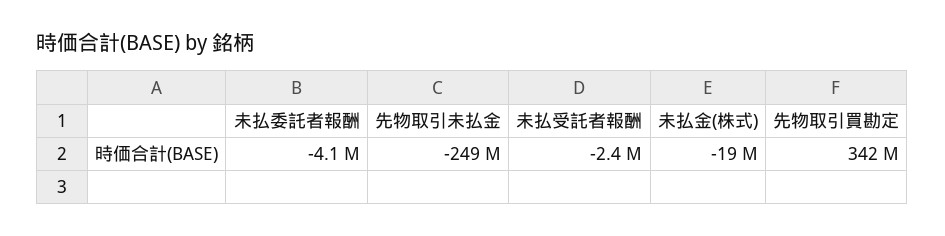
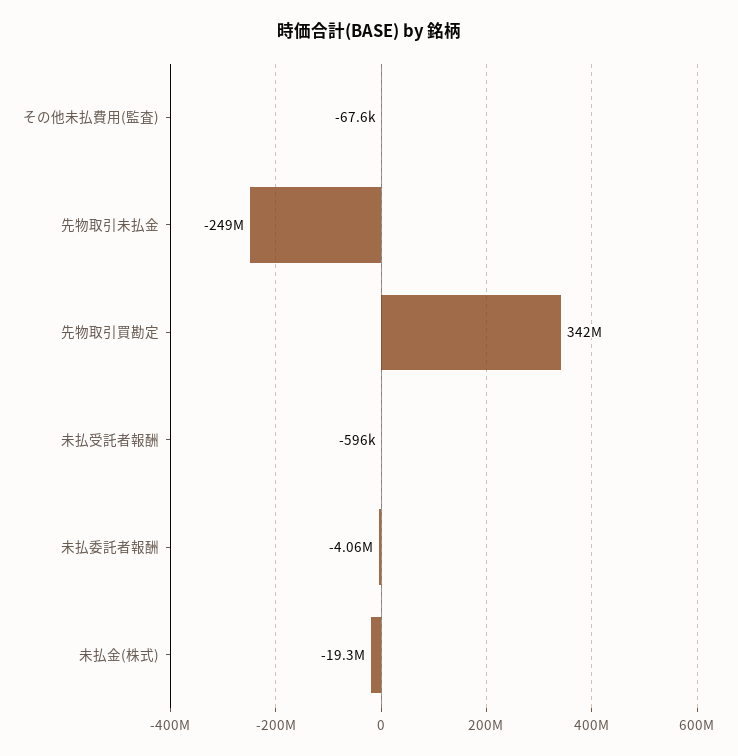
  {
    "未払委託者報酬": -4060000,
    "先物取引未払金": -249000000,
-   "未払受託者報酬": -2400000,
+   "未払受託者報酬": -596000,
    "未払金(株式)": -19300000,
-   "先物取引買勘定": 342000000
+   "先物取引買勘定": 342000000,
+   "その他未払費用(監査)": -67600
  }

